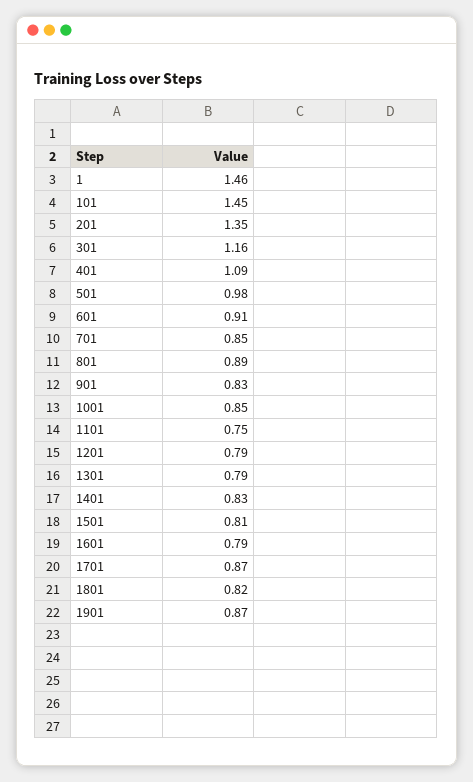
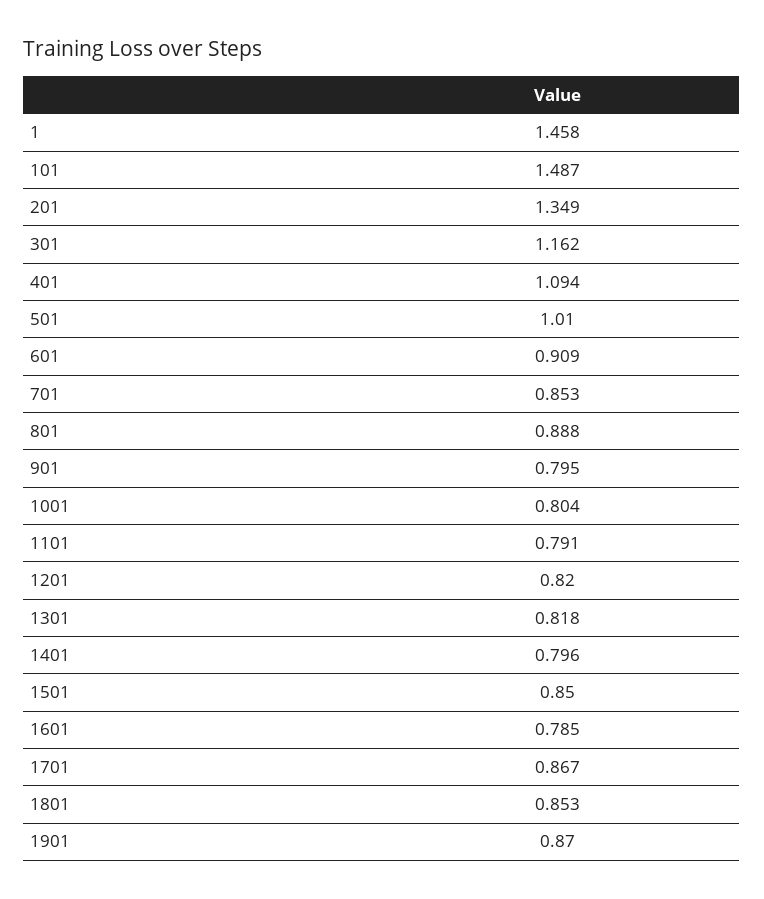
  {
    "1": 1.458,
-   "101": 1.45,
+   "101": 1.487,
    "201": 1.349,
    "301": 1.162,
    "401": 1.094,
-   "501": 0.98,
+   "501": 1.01,
    "601": 0.909,
    "701": 0.853,
    "801": 0.888,
-   "901": 0.83,
+   "901": 0.795,
-   "1001": 0.85,
+   "1001": 0.804,
-   "1101": 0.75,
+   "1101": 0.791,
-   "1201": 0.79,
+   "1201": 0.82,
-   "1301": 0.79,
+   "1301": 0.818,
-   "1401": 0.83,
+   "1401": 0.796,
-   "1501": 0.81,
+   "1501": 0.85,
    "1601": 0.785,
    "1701": 0.867,
-   "1801": 0.82,
+   "1801": 0.853,
    "1901": 0.87
  }

